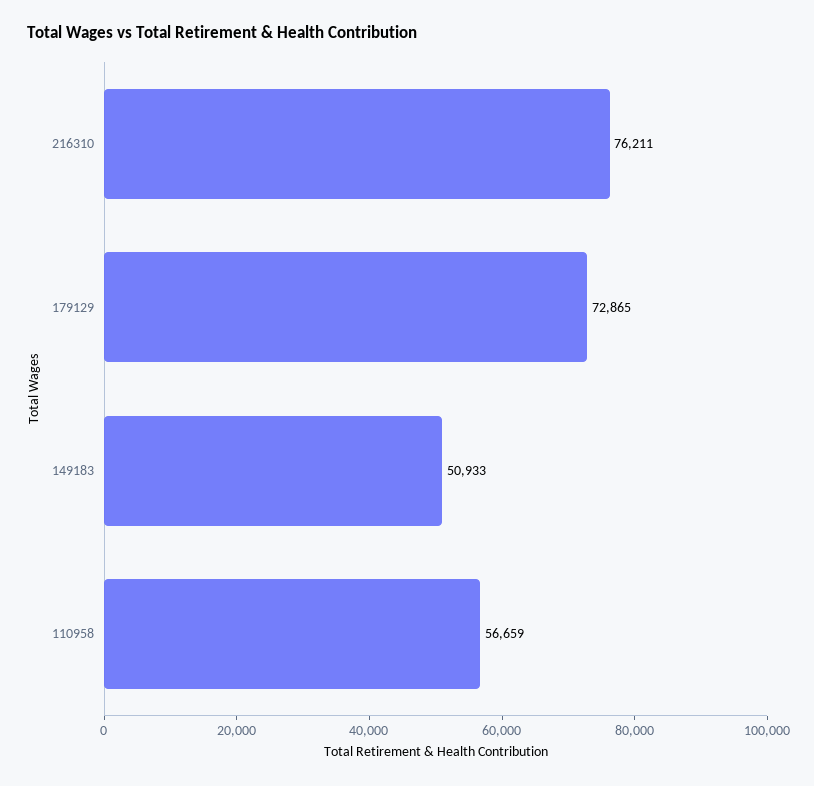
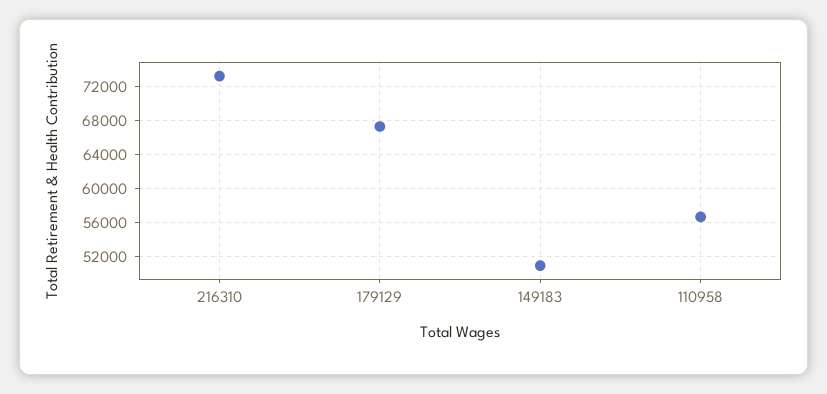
  {
-   "216310": 76211,
+   "216310": 73000,
-   "179129": 72865,
+   "179129": 67000,
    "149183": 50933,
    "110958": 56659
  }

